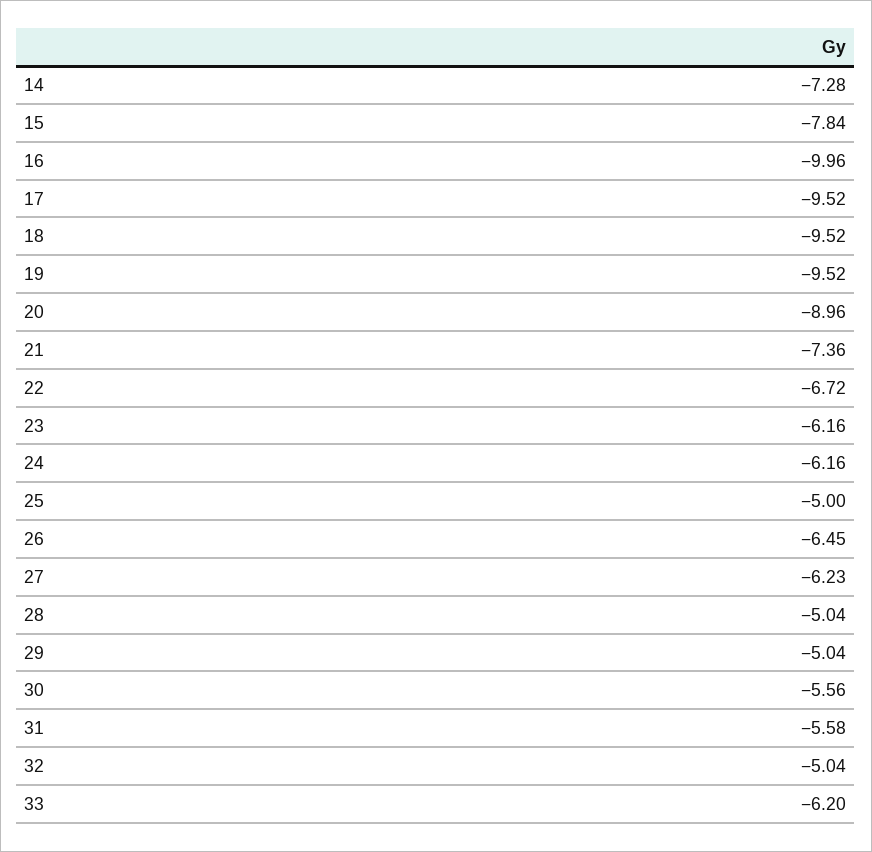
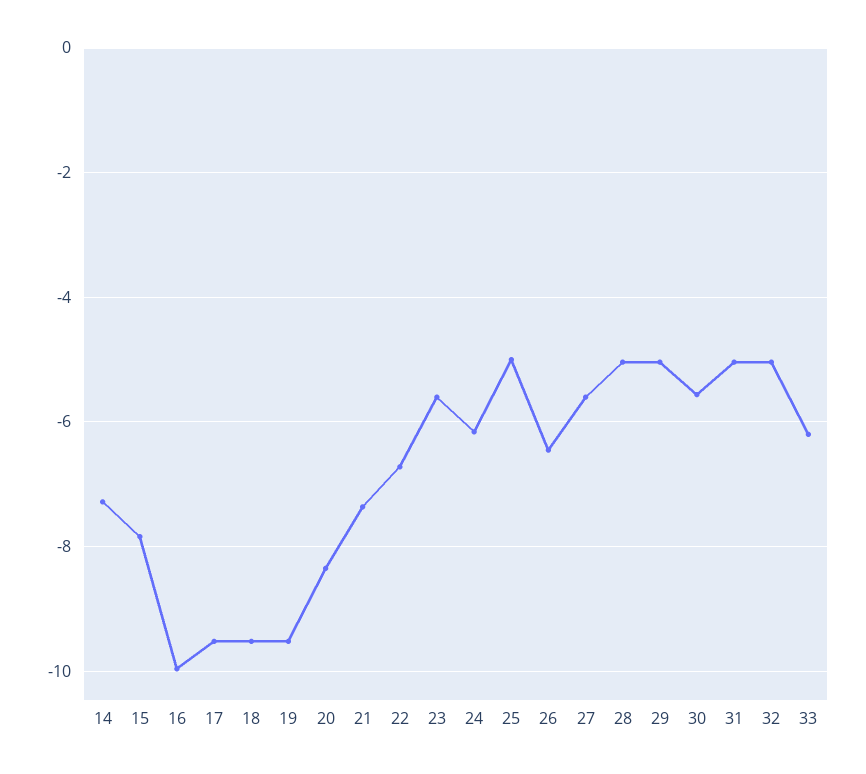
  {
    "14": -7.28,
    "15": -7.84,
    "16": -9.96,
    "17": -9.52,
    "18": -9.52,
    "19": -9.52,
-   "20": -8.96,
+   "20": -8.4,
    "21": -7.36,
    "22": -6.72,
-   "23": -6.16,
+   "23": -5.6,
    "24": -6.16,
    "25": -5,
    "26": -6.45,
-   "27": -6.23,
+   "27": -5.6,
    "28": -5.04,
    "29": -5.04,
    "30": -5.56,
-   "31": -5.58,
+   "31": -5,
    "32": -5.04,
    "33": -6.2
  }

